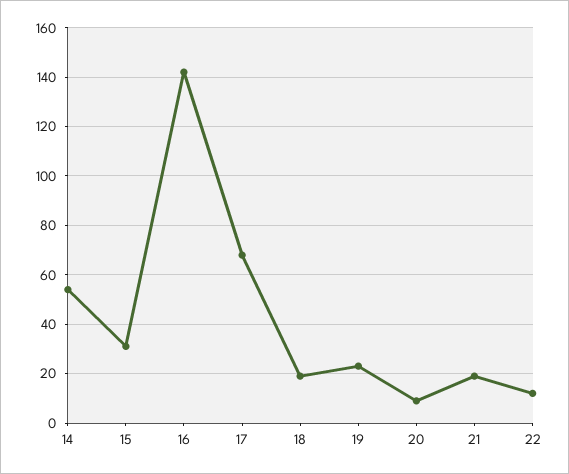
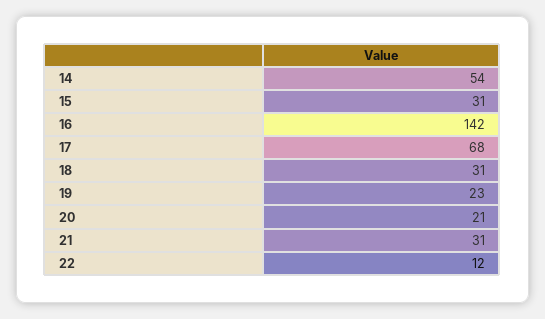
  {
    "14": 54,
    "15": 31,
    "16": 142,
    "17": 68,
-   "18": 20,
+   "18": 31,
    "19": 23,
-   "20": 10,
+   "20": 21,
-   "21": 20,
+   "21": 31,
    "22": 12
  }

